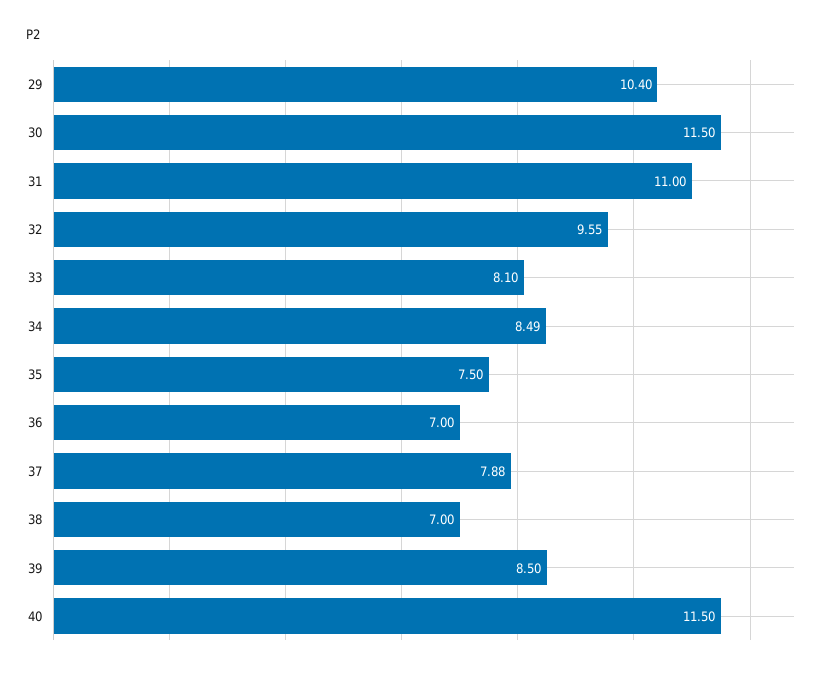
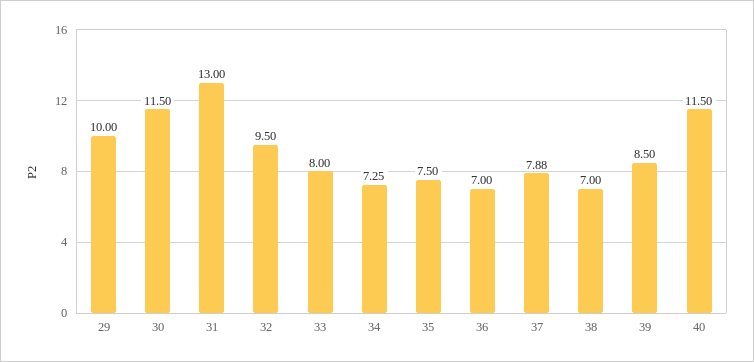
  {
-   "29": 10.4,
+   "29": 10,
    "30": 11.5,
-   "31": 11,
+   "31": 13,
-   "32": 9.55,
+   "32": 9.5,
-   "33": 8.1,
+   "33": 8,
-   "34": 8.49,
+   "34": 7.25,
    "35": 7.5,
    "36": 7,
    "37": 7.88,
    "38": 7,
    "39": 8.5,
    "40": 11.5
  }

